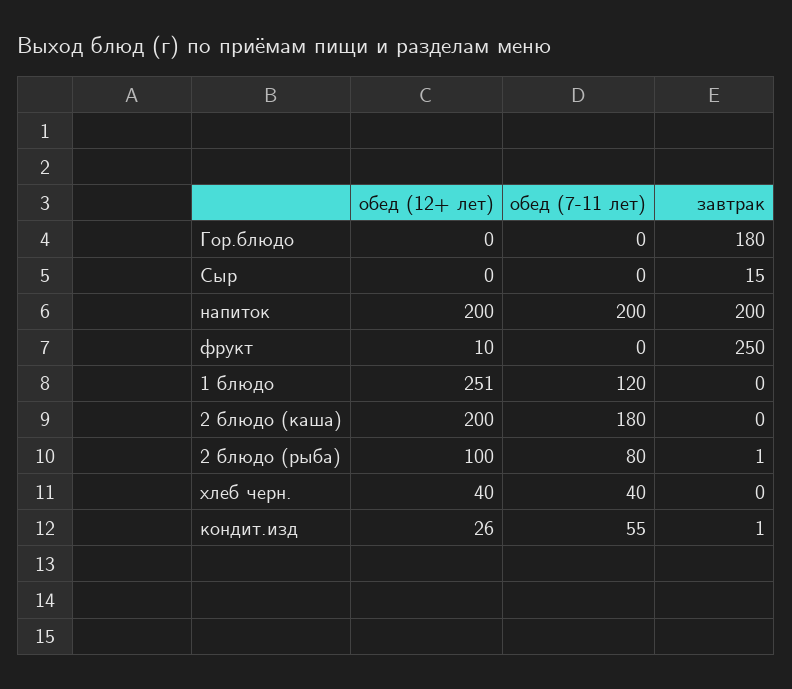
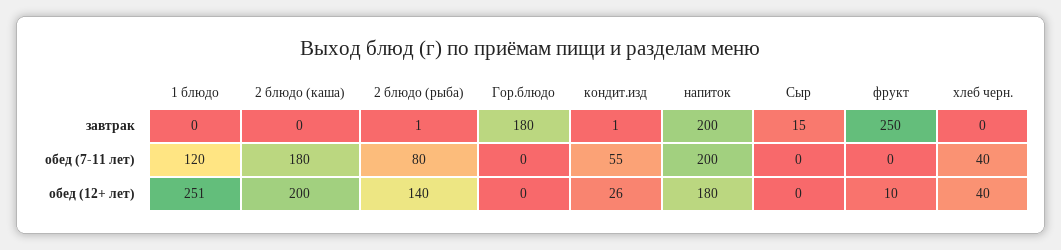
  {
    "обед (12+ лет)": {
      "Гор.блюдо": 0,
      "Сыр": 0,
-     "напиток": 200,
+     "напиток": 180,
      "фрукт": 10,
      "1 блюдо": 251,
      "2 блюдо (каша)": 200,
-     "2 блюдо (рыба)": 100,
+     "2 блюдо (рыба)": 140,
      "хлеб черн.": 40,
      "кондит.изд": 26
    },
    "обед (7-11 лет)": {
      "Гор.блюдо": 0,
      "Сыр": 0,
      "напиток": 200,
      "фрукт": 0,
      "1 блюдо": 120,
      "2 блюдо (каша)": 180,
      "2 блюдо (рыба)": 80,
      "хлеб черн.": 40,
      "кондит.изд": 55
    },
    "завтрак": {
      "Гор.блюдо": 180,
      "Сыр": 15,
      "напиток": 200,
      "фрукт": 250,
      "1 блюдо": 0,
      "2 блюдо (каша)": 0,
      "2 блюдо (рыба)": 1,
      "хлеб черн.": 0,
      "кондит.изд": 1
    }
  }

